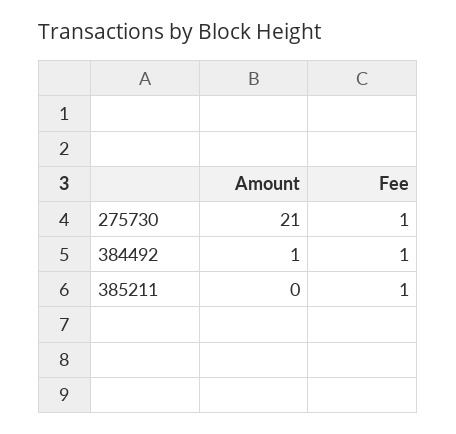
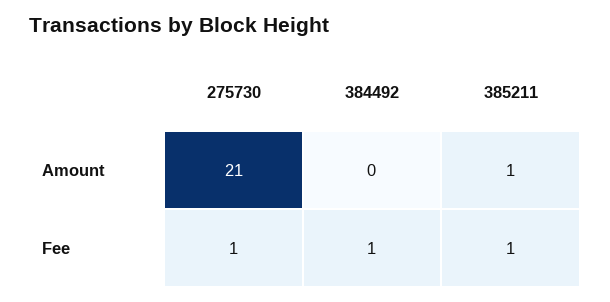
  {
    "Amount": {
      "275730": 21,
-     "384492": 1,
+     "384492": 0,
-     "385211": 0
+     "385211": 1
    },
    "Fee": {
      "275730": 1,
      "384492": 1,
      "385211": 1
    }
  }

